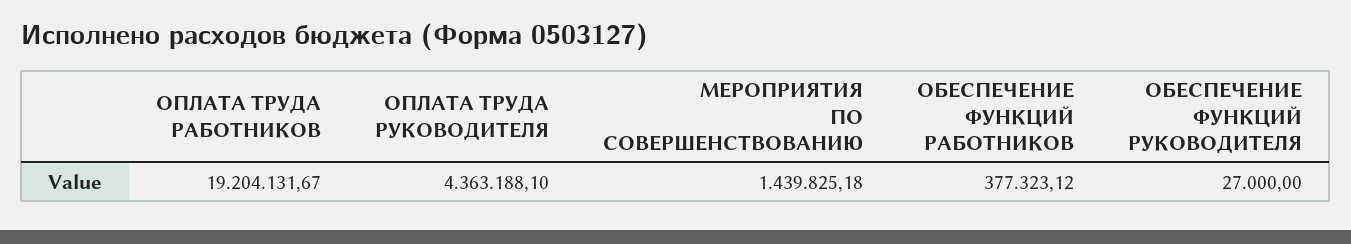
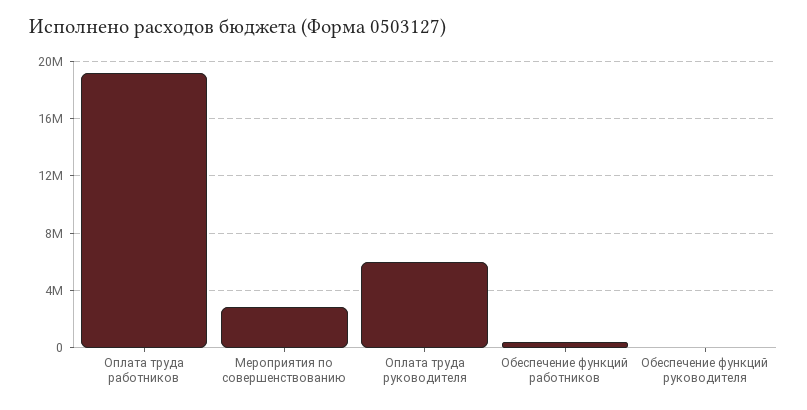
  {
    "ОПЛАТА ТРУДА РАБОТНИКОВ": 19204131.67,
-   "ОПЛАТА ТРУДА РУКОВОДИТЕЛЯ": 4363188.1,
+   "ОПЛАТА ТРУДА РУКОВОДИТЕЛЯ": 6000000,
-   "МЕРОПРИЯТИЯ ПО СОВЕРШЕНСТВОВАНИЮ": 1439825.18,
+   "МЕРОПРИЯТИЯ ПО СОВЕРШЕНСТВОВАНИЮ": 3000000,
    "ОБЕСПЕЧЕНИЕ ФУНКЦИЙ РАБОТНИКОВ": 377323.12,
    "ОБЕСПЕЧЕНИЕ ФУНКЦИЙ РУКОВОДИТЕЛЯ": 27000
  }

